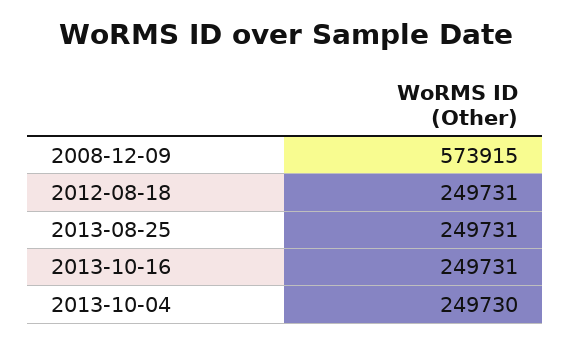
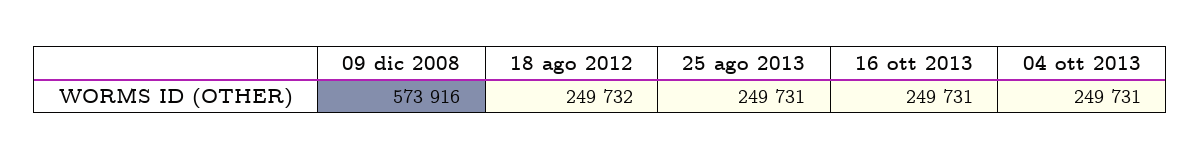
  {
-   "2008-12-09": 573915,
+   "2008-12-09": 573916,
-   "2012-08-18": 249731,
+   "2012-08-18": 249732,
    "2013-08-25": 249731,
    "2013-10-16": 249731,
-   "2013-10-04": 249730
+   "2013-10-04": 249731
  }

